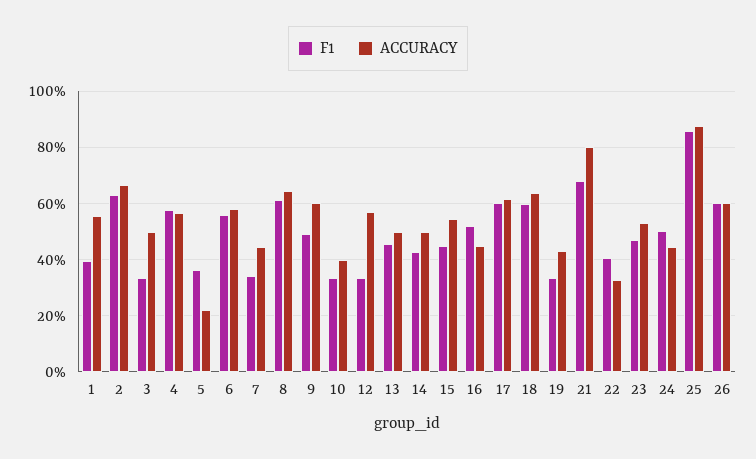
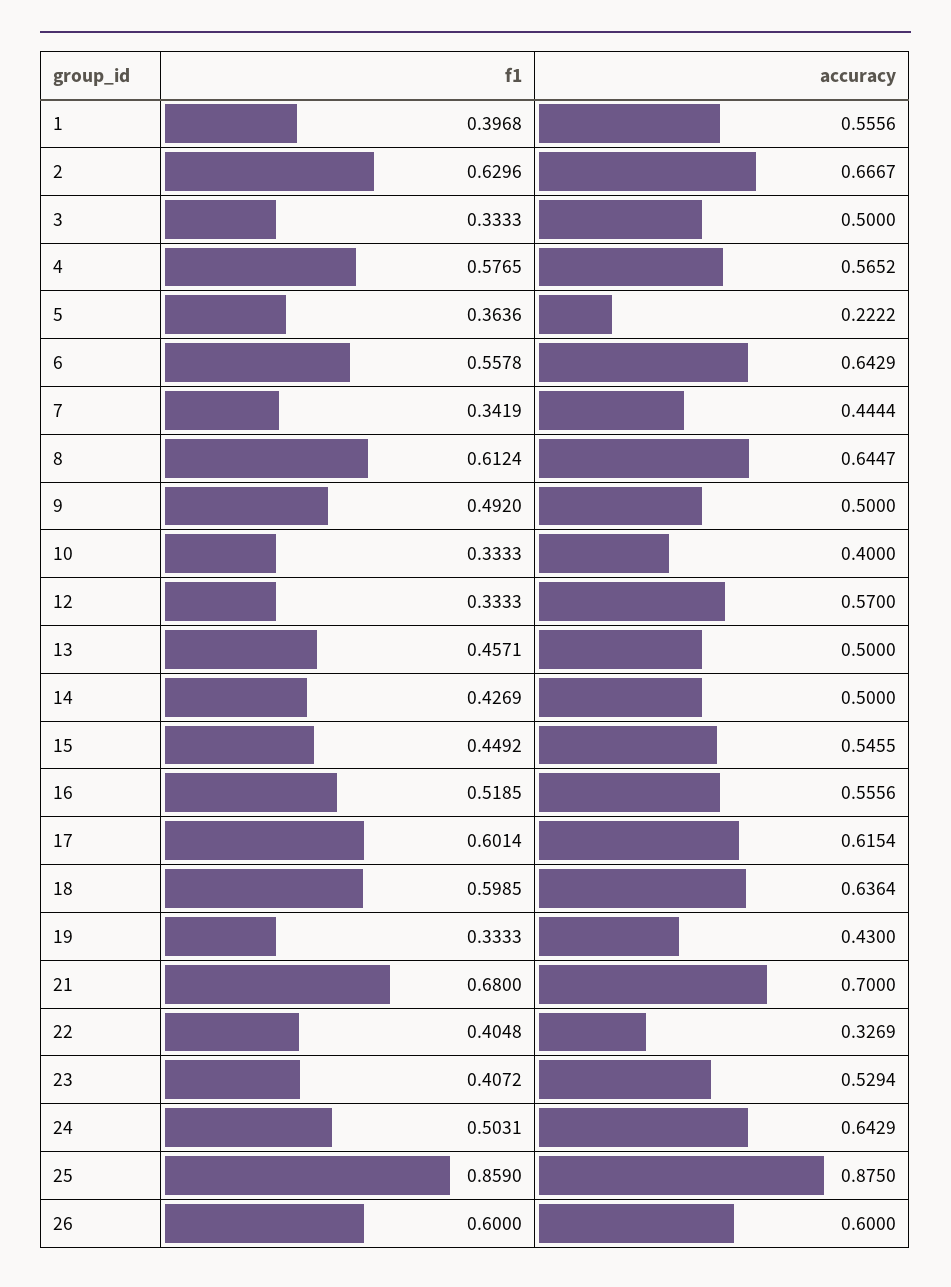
  {
    "F1": {
      "1": 0.3968,
      "2": 0.6296,
      "3": 0.3333,
      "4": 0.5765,
      "5": 0.3636,
      "6": 0.5578,
      "7": 0.3419,
      "8": 0.6124,
      "9": 0.492,
      "10": 0.3333,
      "12": 0.3333,
      "13": 0.4571,
      "14": 0.4269,
      "15": 0.4492,
      "16": 0.5185,
      "17": 0.6014,
      "18": 0.5985,
      "19": 0.3333,
      "21": 0.68,
      "22": 0.4048,
-     "23": 0.475,
+     "23": 0.4072,
      "24": 0.5031,
      "25": 0.859,
      "26": 0.6
    },
    "ACCURACY": {
      "1": 0.5556,
      "2": 0.6667,
      "3": 0.5,
      "4": 0.5652,
      "5": 0.2222,
-     "6": 0.575,
+     "6": 0.6429,
      "7": 0.4444,
      "8": 0.6447,
-     "9": 0.6,
+     "9": 0.5,
      "10": 0.4,
      "12": 0.57,
      "13": 0.5,
      "14": 0.5,
      "15": 0.5455,
-     "16": 0.45,
+     "16": 0.5556,
      "17": 0.6154,
      "18": 0.6364,
      "19": 0.43,
-     "21": 0.8,
+     "21": 0.7,
      "22": 0.3269,
      "23": 0.5294,
-     "24": 0.45,
+     "24": 0.6429,
      "25": 0.875,
      "26": 0.6
    }
  }

